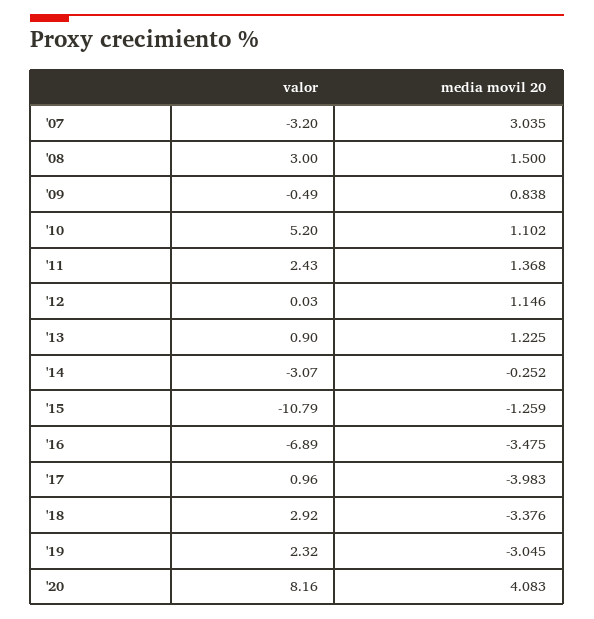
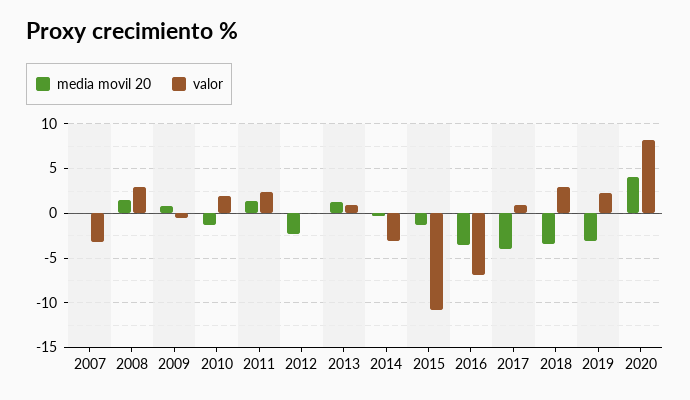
  {
    "valor": {
      "'07": -3.2,
      "'08": 3,
      "'09": -0.49,
-     "'10": 5.2,
+     "'10": 2,
      "'11": 2.43,
      "'12": 0.03,
      "'13": 0.9,
      "'14": -3.07,
      "'15": -10.79,
      "'16": -6.89,
      "'17": 0.96,
      "'18": 2.92,
      "'19": 2.32,
      "'20": 8.16
    },
    "media movil 20": {
-     "'07": 3.035,
+     "'07": 0,
      "'08": 1.5,
      "'09": 0.838,
-     "'10": 1.102,
+     "'10": -1,
      "'11": 1.368,
-     "'12": 1.146,
+     "'12": -2,
      "'13": 1.225,
      "'14": -0.252,
      "'15": -1.259,
      "'16": -3.475,
      "'17": -3.983,
      "'18": -3.376,
      "'19": -3.045,
      "'20": 4.083
    }
  }

